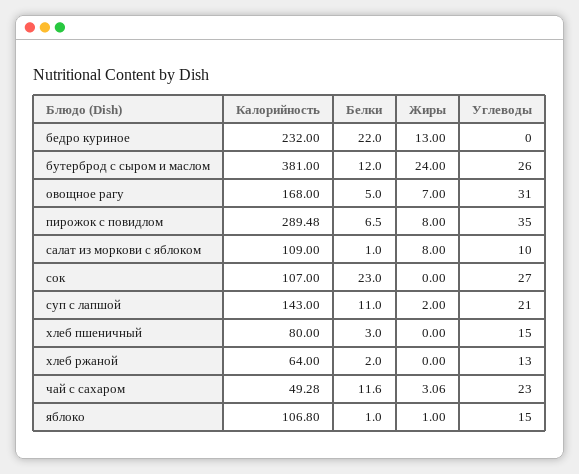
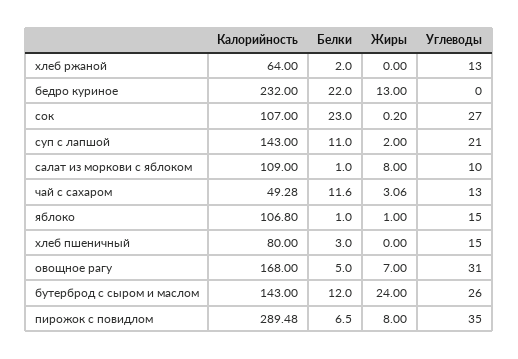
  {
    "Калорийность": {
      "бедро куриное": 232,
-     "бутерброд с сыром и маслом": 381,
+     "бутерброд с сыром и маслом": 143,
      "овощное рагу": 168,
      "пирожок с повидлом": 289.48,
      "салат из моркови с яблоком": 109,
      "сок": 107,
      "суп с лапшой": 143,
      "хлеб пшеничный": 80,
      "хлеб ржаной": 64,
      "чай с сахаром": 49.28,
      "яблоко": 106.8
    },
    "Белки": {
      "бедро куриное": 22,
      "бутерброд с сыром и маслом": 12,
      "овощное рагу": 5,
      "пирожок с повидлом": 6.5,
      "салат из моркови с яблоком": 1,
      "сок": 23,
      "суп с лапшой": 11,
      "хлеб пшеничный": 3,
      "хлеб ржаной": 2,
      "чай с сахаром": 11.6,
      "яблоко": 1
    },
    "Жиры": {
      "бедро куриное": 13,
      "бутерброд с сыром и маслом": 24,
      "овощное рагу": 7,
      "пирожок с повидлом": 8,
      "салат из моркови с яблоком": 8,
-     "сок": 0,
+     "сок": 0.2,
      "суп с лапшой": 2,
      "хлеб пшеничный": 0,
      "хлеб ржаной": 0,
      "чай с сахаром": 3.06,
      "яблоко": 1
    },
    "Углеводы": {
      "бедро куриное": 0,
      "бутерброд с сыром и маслом": 26,
      "овощное рагу": 31,
      "пирожок с повидлом": 35,
      "салат из моркови с яблоком": 10,
      "сок": 27,
      "суп с лапшой": 21,
      "хлеб пшеничный": 15,
      "хлеб ржаной": 13,
-     "чай с сахаром": 23,
+     "чай с сахаром": 13,
      "яблоко": 15
    }
  }

